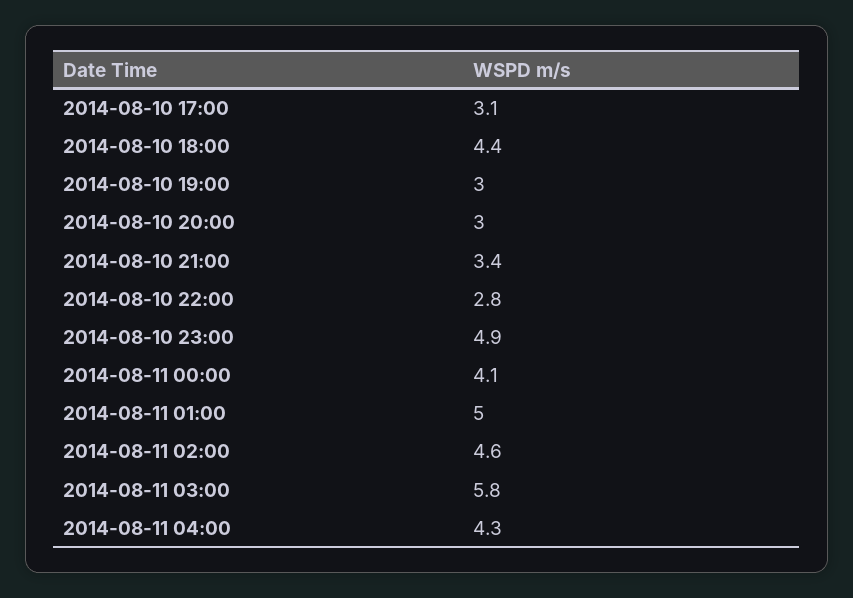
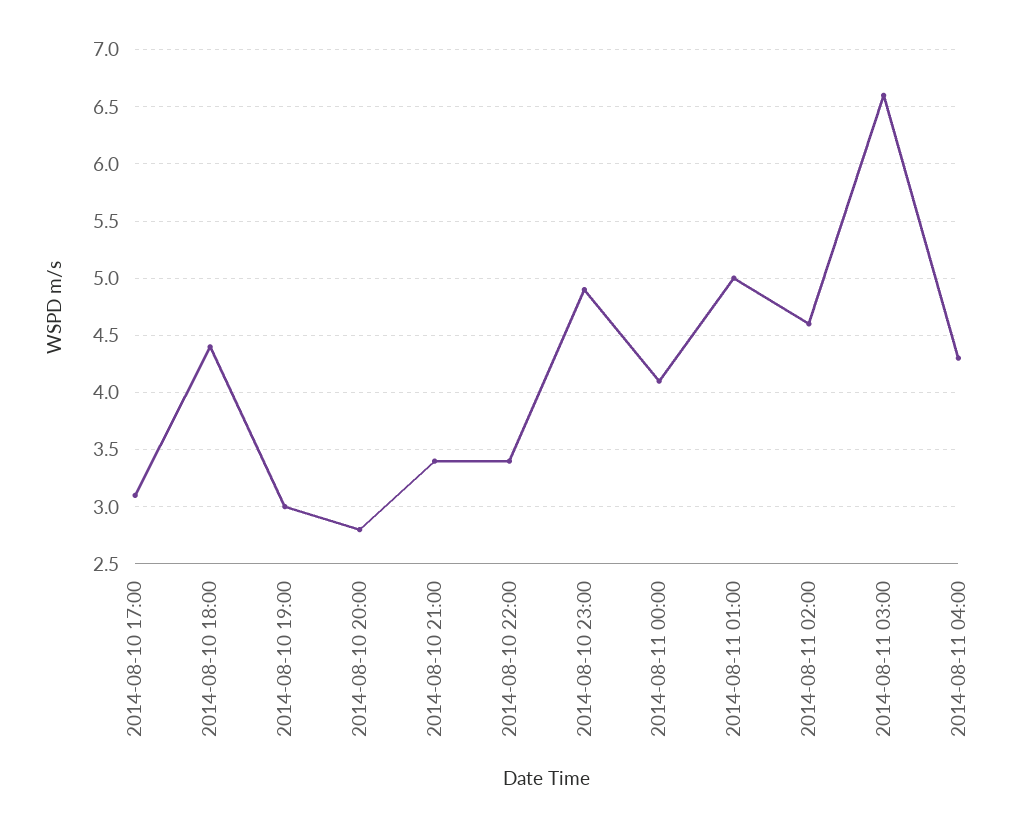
  {
    "2014-08-10 17:00": 3.1,
    "2014-08-10 18:00": 4.4,
    "2014-08-10 19:00": 3,
-   "2014-08-10 20:00": 3,
+   "2014-08-10 20:00": 2.8,
    "2014-08-10 21:00": 3.4,
-   "2014-08-10 22:00": 2.8,
+   "2014-08-10 22:00": 3.4,
    "2014-08-10 23:00": 4.9,
    "2014-08-11 00:00": 4.1,
    "2014-08-11 01:00": 5,
    "2014-08-11 02:00": 4.6,
-   "2014-08-11 03:00": 5.8,
+   "2014-08-11 03:00": 6.6,
    "2014-08-11 04:00": 4.3
  }

